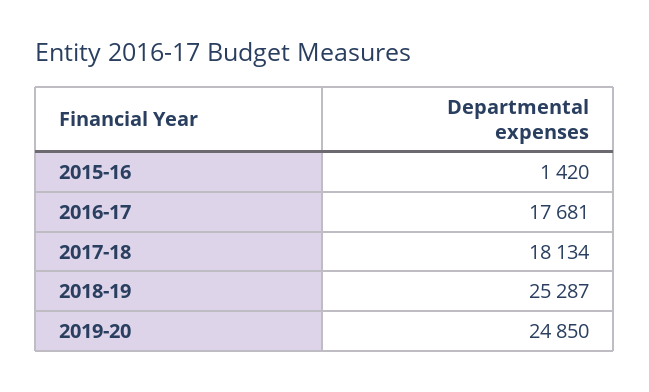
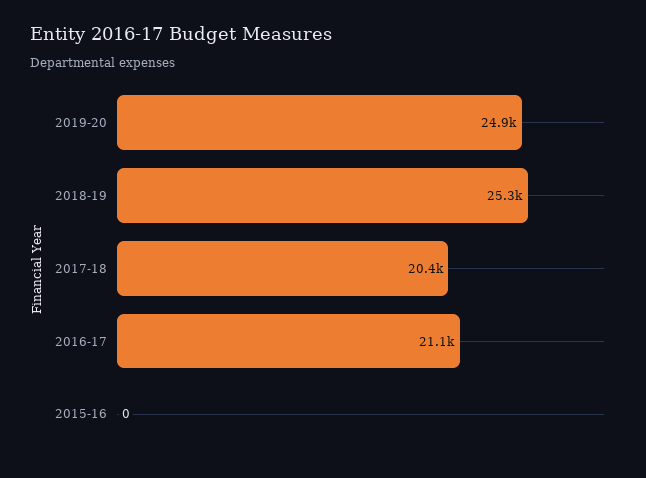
  {
-   "2015-16": 1420,
+   "2015-16": 0,
-   "2016-17": 17681,
+   "2016-17": 21100,
-   "2017-18": 18134,
+   "2017-18": 20400,
    "2018-19": 25287,
    "2019-20": 24850
  }

